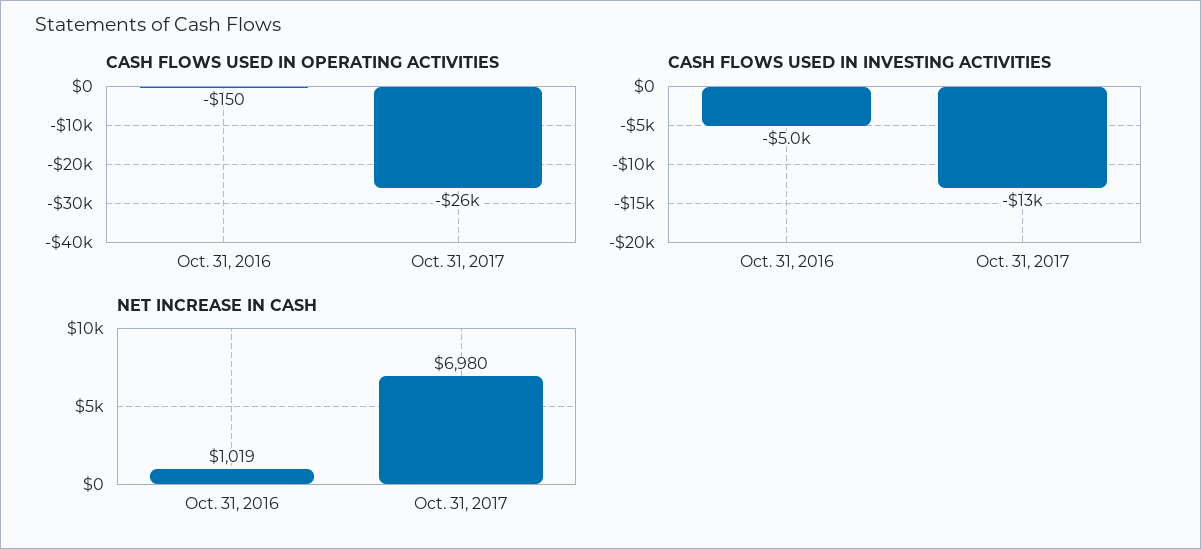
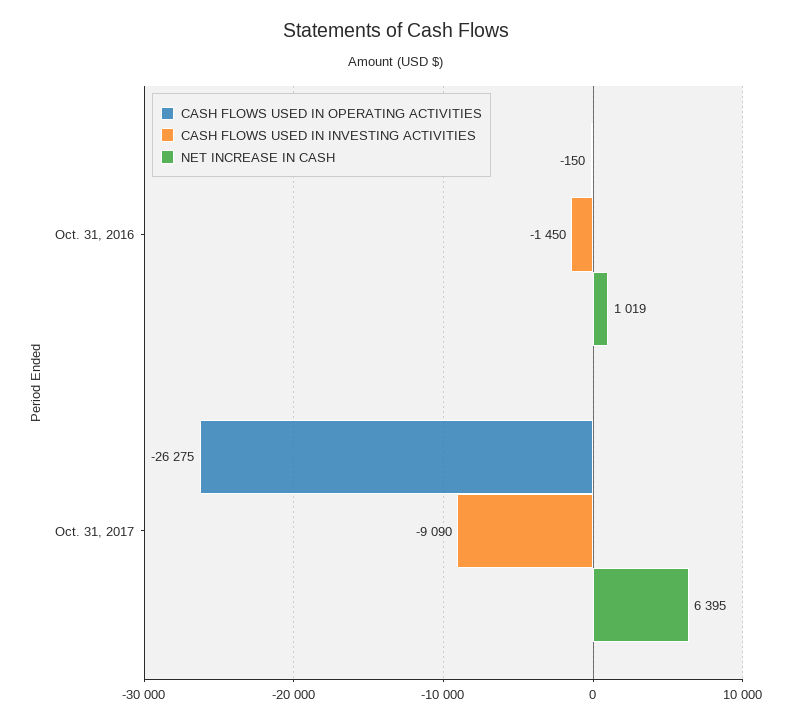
  {
    "CASH FLOWS USED IN OPERATING ACTIVITIES": {
      "Oct. 31, 2016": -150,
      "Oct. 31, 2017": -26275
    },
    "CASH FLOWS USED IN INVESTING ACTIVITIES": {
-     "Oct. 31, 2016": -5000,
+     "Oct. 31, 2016": -1450,
-     "Oct. 31, 2017": -13000
+     "Oct. 31, 2017": -9090
    },
    "NET INCREASE IN CASH": {
      "Oct. 31, 2016": 1019,
-     "Oct. 31, 2017": 6980
+     "Oct. 31, 2017": 6395
    }
  }

